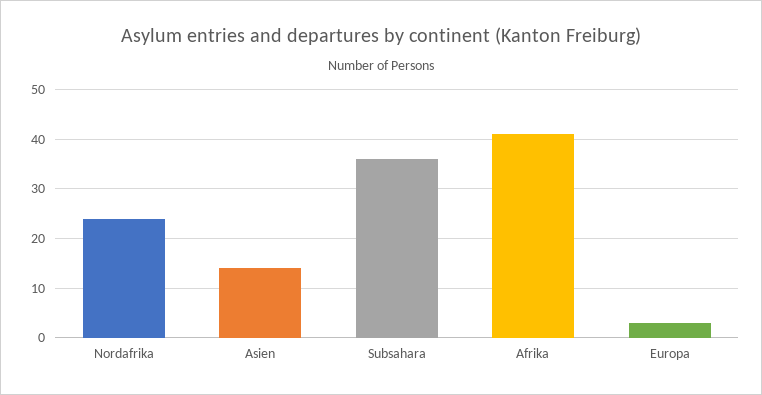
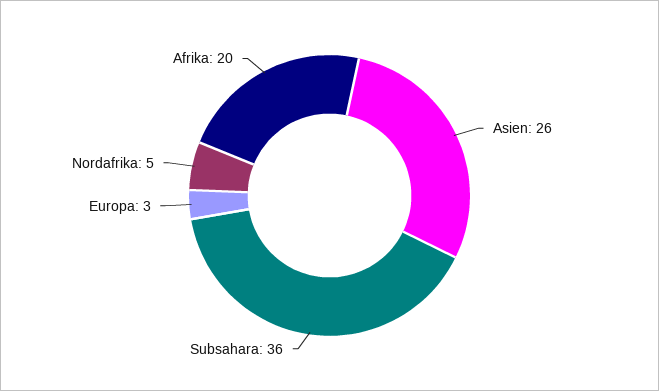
  {
-   "Nordafrika": 25,
+   "Nordafrika": 5,
-   "Asien": 15,
+   "Asien": 26,
    "Subsahara": 36,
-   "Afrika": 40,
+   "Afrika": 20,
    "Europa": 3
  }

